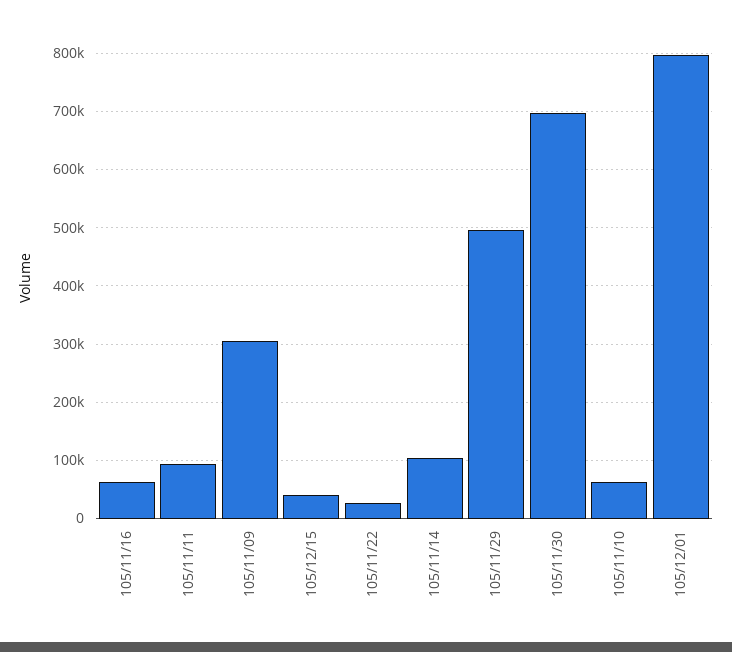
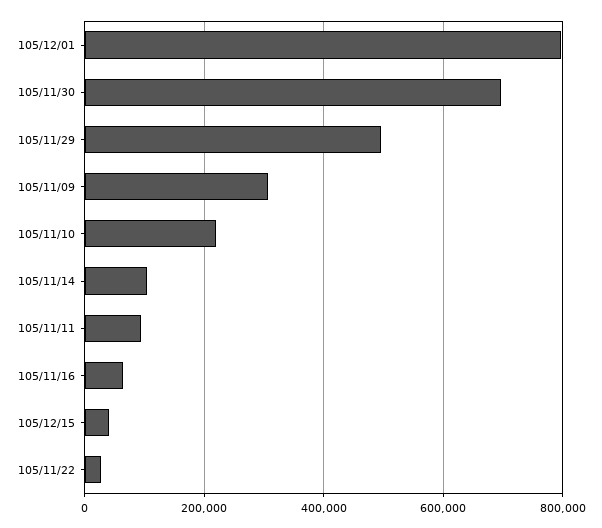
  {
    "105/11/16": 60000,
    "105/11/11": 100000,
    "105/11/09": 300000,
    "105/12/15": 40000,
    "105/11/22": 20000,
    "105/11/14": 100000,
    "105/11/29": 500000,
    "105/11/30": 700000,
-   "105/11/10": 60000,
+   "105/11/10": 220000,
    "105/12/01": 800000
  }

